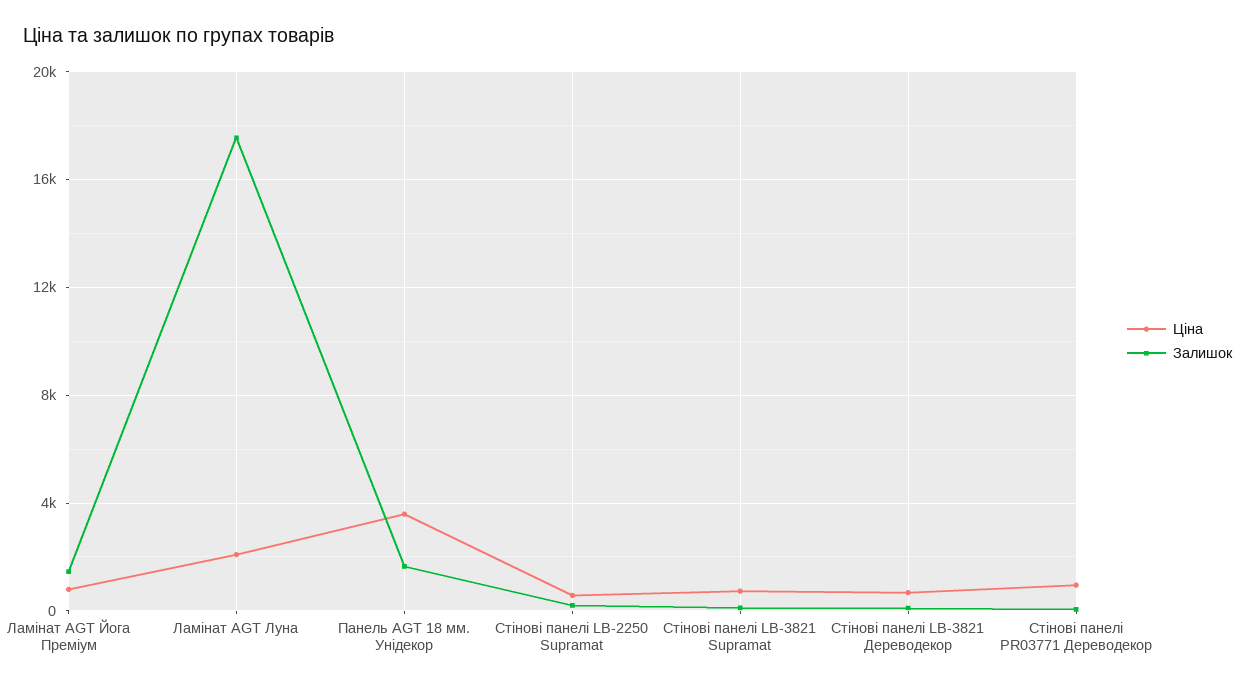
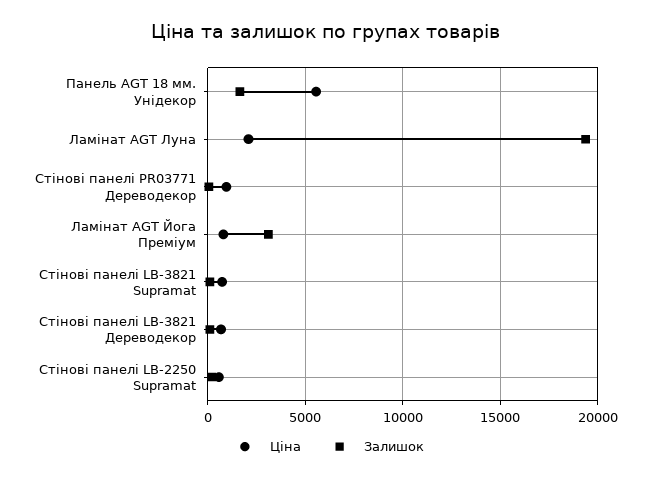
  {
    "Ціна": {
      "Ламінат AGT Йога Преміум": 1000,
      "Ламінат AGT Луна": 2000,
-     "Панель AGT 18 мм. Унідекор": 3500,
+     "Панель AGT 18 мм. Унідекор": 5500,
      "Стінові панелі LB-2250 Supramat": 500,
      "Стінові панелі LB-3821 Supramat": 500,
      "Стінові панелі LB-3821 Дереводекор": 500,
      "Стінові панелі PR03771 Дереводекор": 1000
    },
    "Залишок": {
-     "Ламінат AGT Йога Преміум": 1500,
+     "Ламінат AGT Йога Преміум": 3000,
-     "Ламінат AGT Луна": 17500,
+     "Ламінат AGT Луна": 19500,
      "Панель AGT 18 мм. Унідекор": 1500,
      "Стінові панелі LB-2250 Supramat": 0,
      "Стінові панелі LB-3821 Supramat": 0,
      "Стінові панелі LB-3821 Дереводекор": 0,
      "Стінові панелі PR03771 Дереводекор": 0
    }
  }

